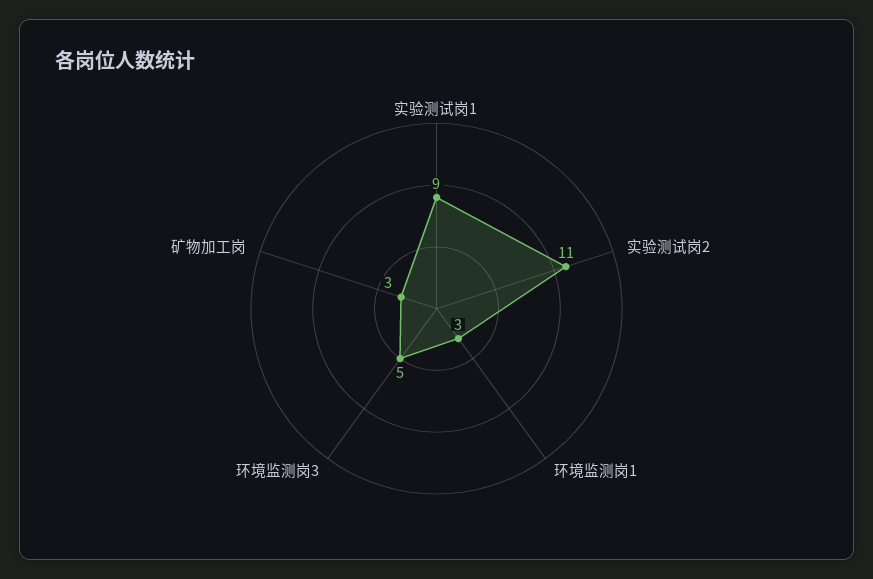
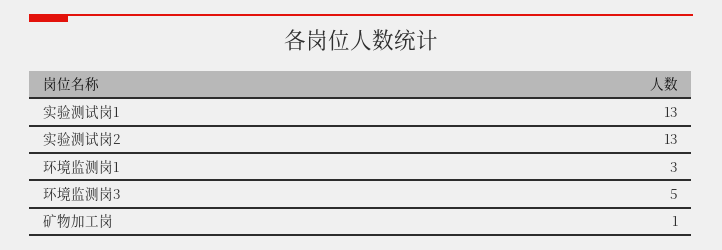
  {
-   "实验测试岗1": 9,
+   "实验测试岗1": 13,
-   "实验测试岗2": 11,
+   "实验测试岗2": 13,
    "环境监测岗1": 3,
    "环境监测岗3": 5,
-   "矿物加工岗": 3
+   "矿物加工岗": 1
  }

